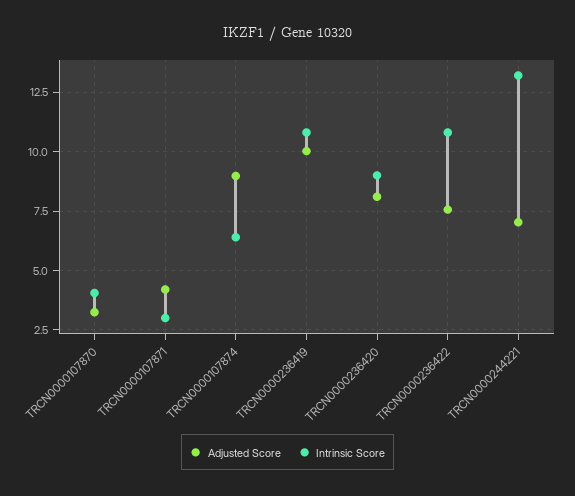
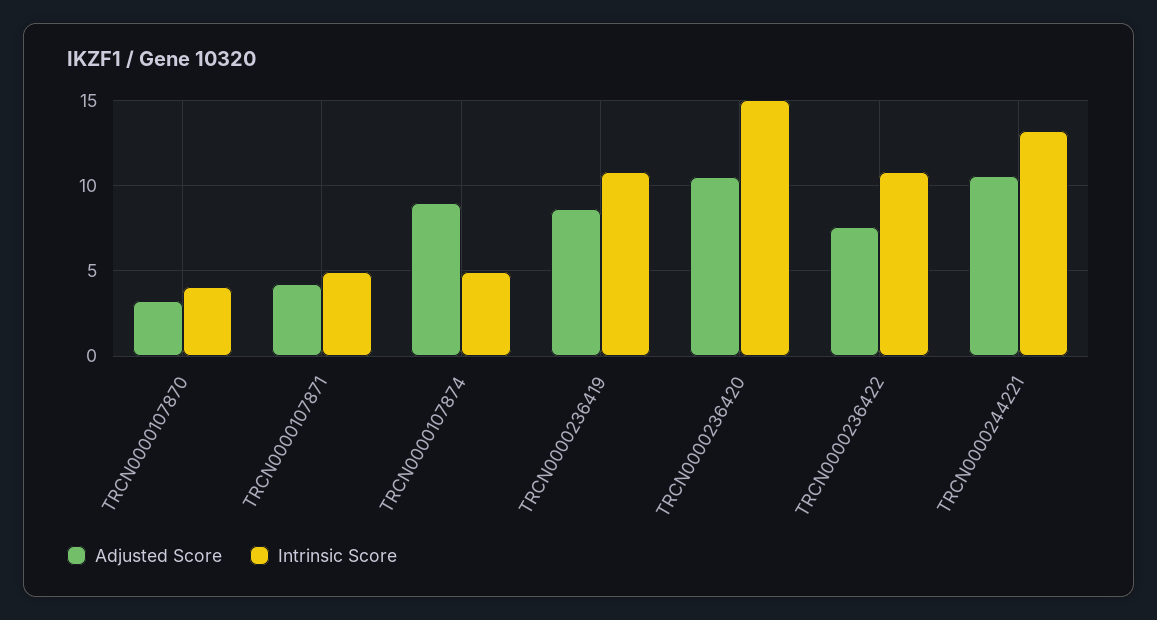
  {
    "Adjusted Score": {
      "TRCN0000107870": 3,
      "TRCN0000107871": 4,
      "TRCN0000107874": 9,
-     "TRCN0000236419": 10,
+     "TRCN0000236419": 8.5,
-     "TRCN0000236420": 8,
+     "TRCN0000236420": 10.5,
      "TRCN0000236422": 7.5,
-     "TRCN0000244221": 7
+     "TRCN0000244221": 10.5
    },
    "Intrinsic Score": {
      "TRCN0000107870": 4,
-     "TRCN0000107871": 3,
+     "TRCN0000107871": 5,
-     "TRCN0000107874": 6.5,
+     "TRCN0000107874": 5,
      "TRCN0000236419": 11,
-     "TRCN0000236420": 9,
+     "TRCN0000236420": 15,
      "TRCN0000236422": 11,
      "TRCN0000244221": 13
    }
  }

